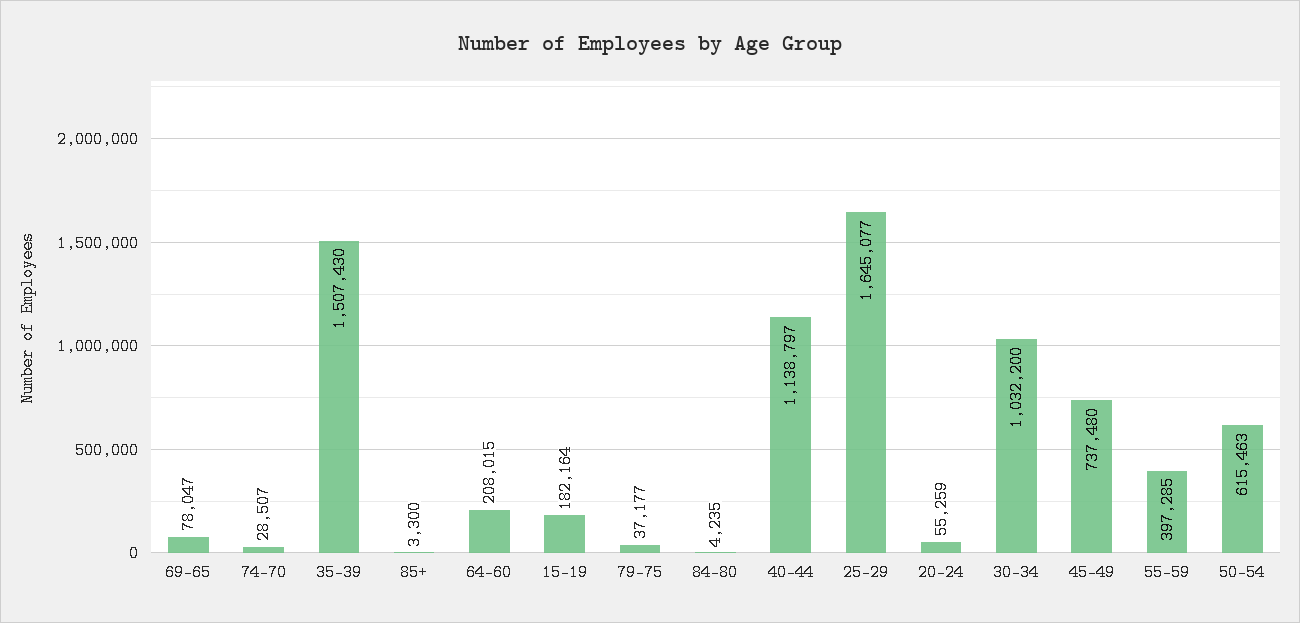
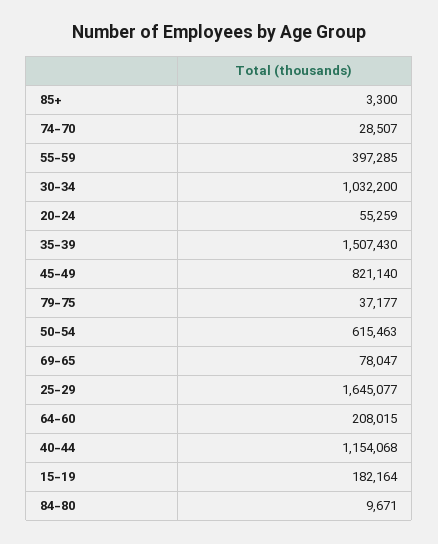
  {
    "69-65": 78047,
    "74-70": 28507,
    "35-39": 1507430,
    "85+": 3300,
    "64-60": 208015,
    "15-19": 182164,
    "79-75": 37177,
-   "84-80": 4235,
+   "84-80": 9671,
-   "40-44": 1138797,
+   "40-44": 1154068,
    "25-29": 1645077,
    "20-24": 55259,
    "30-34": 1032200,
-   "45-49": 737480,
+   "45-49": 821140,
    "55-59": 397285,
    "50-54": 615463
  }

